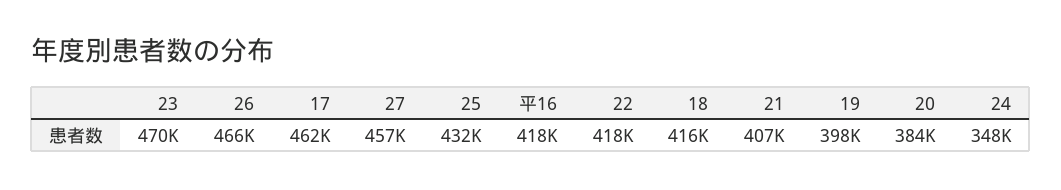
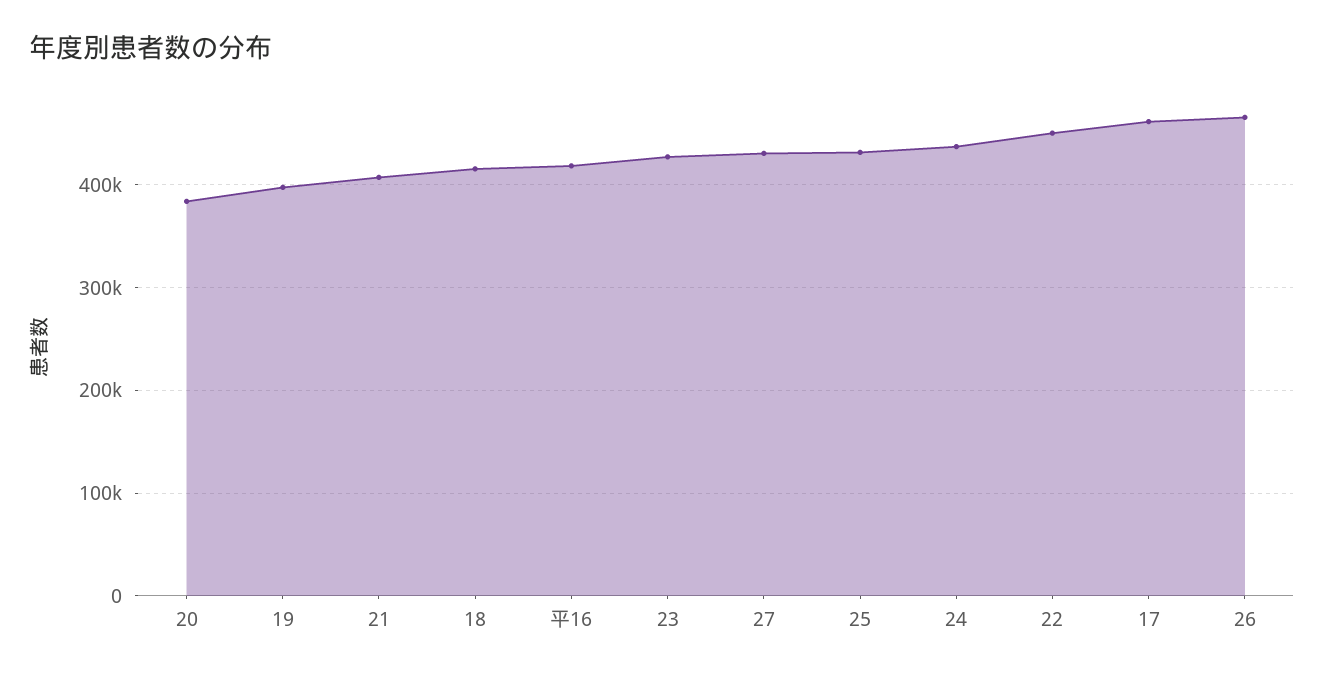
  {
-   "23": 470000,
+   "23": 430000,
    "26": 466000,
    "17": 462000,
-   "27": 457000,
+   "27": 430000,
    "25": 432000,
    "平16": 418000,
-   "22": 418000,
+   "22": 450000,
    "18": 416000,
    "21": 407000,
    "19": 398000,
    "20": 384000,
-   "24": 348000
+   "24": 440000
  }

